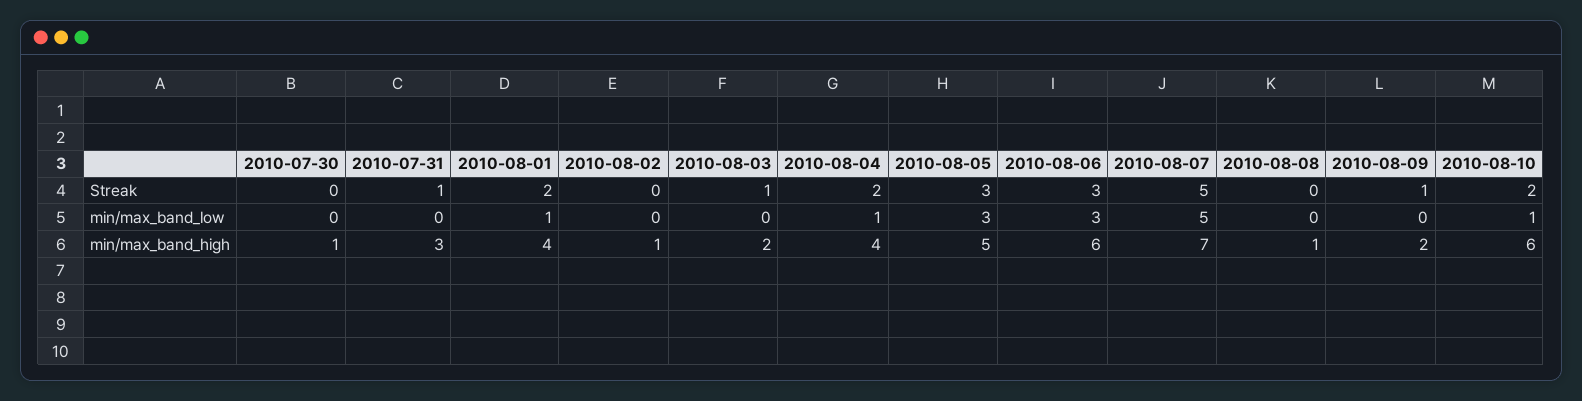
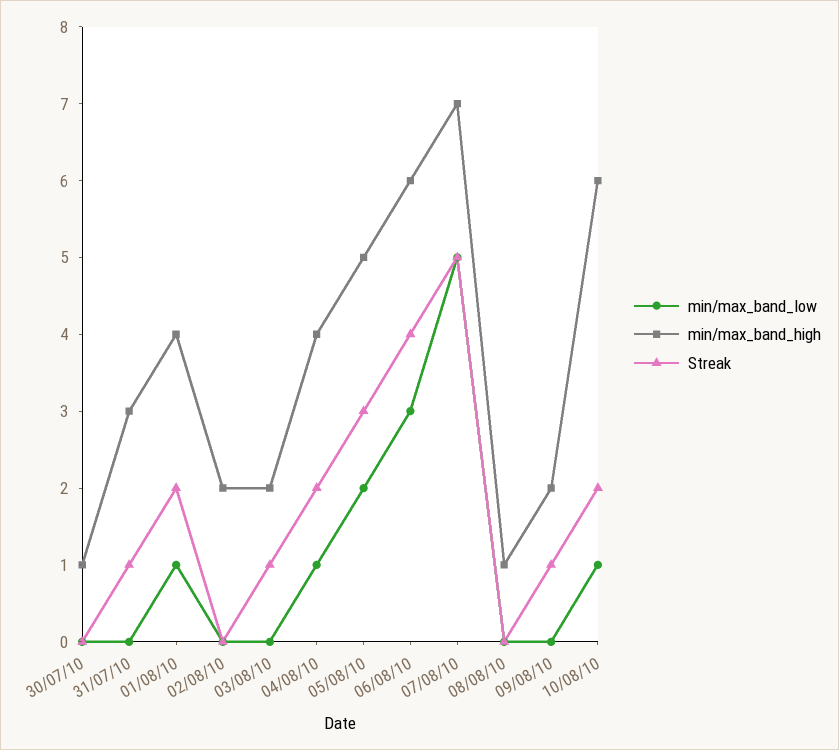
  {
    "Streak": {
      "2010-07-30": 0,
      "2010-07-31": 1,
      "2010-08-01": 2,
      "2010-08-02": 0,
      "2010-08-03": 1,
      "2010-08-04": 2,
      "2010-08-05": 3,
-     "2010-08-06": 3,
+     "2010-08-06": 4,
      "2010-08-07": 5,
      "2010-08-08": 0,
      "2010-08-09": 1,
      "2010-08-10": 2
    },
    "min/max_band_low": {
      "2010-07-30": 0,
      "2010-07-31": 0,
      "2010-08-01": 1,
      "2010-08-02": 0,
      "2010-08-03": 0,
      "2010-08-04": 1,
-     "2010-08-05": 3,
+     "2010-08-05": 2,
      "2010-08-06": 3,
      "2010-08-07": 5,
      "2010-08-08": 0,
      "2010-08-09": 0,
      "2010-08-10": 1
    },
    "min/max_band_high": {
      "2010-07-30": 1,
      "2010-07-31": 3,
      "2010-08-01": 4,
-     "2010-08-02": 1,
+     "2010-08-02": 2,
      "2010-08-03": 2,
      "2010-08-04": 4,
      "2010-08-05": 5,
      "2010-08-06": 6,
      "2010-08-07": 7,
      "2010-08-08": 1,
      "2010-08-09": 2,
      "2010-08-10": 6
    }
  }

